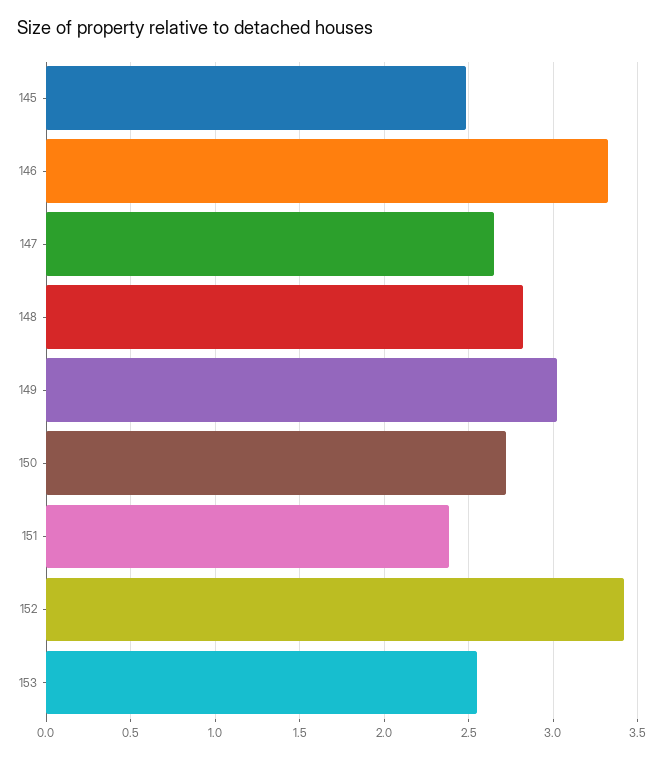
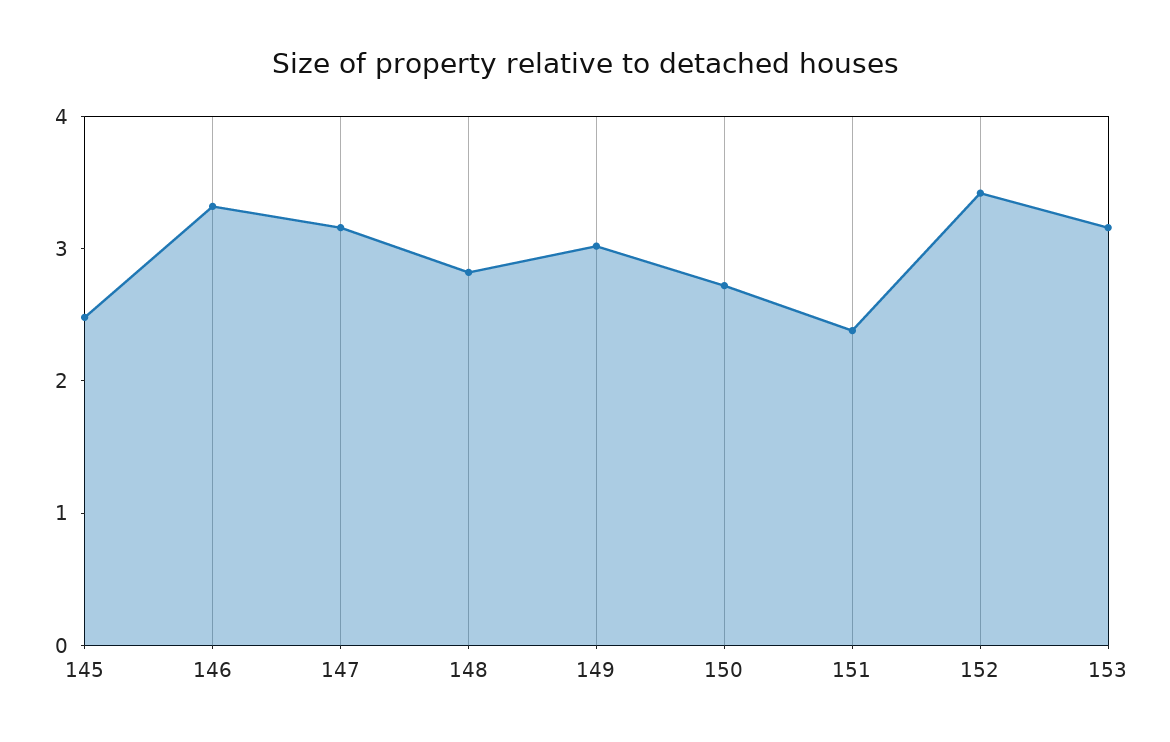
  {
    "145": 2.5,
    "146": 3.3,
-   "147": 2.65,
+   "147": 3.2,
    "148": 2.8,
    "149": 3,
    "150": 2.7,
    "151": 2.4,
    "152": 3.4,
-   "153": 2.55
+   "153": 3.2
  }

